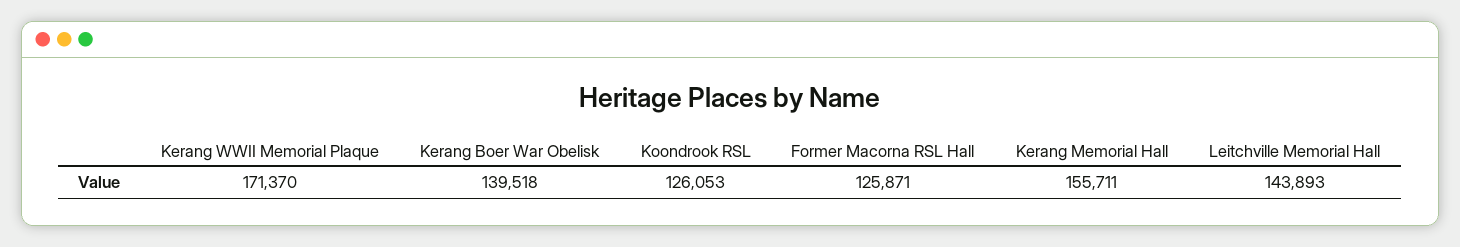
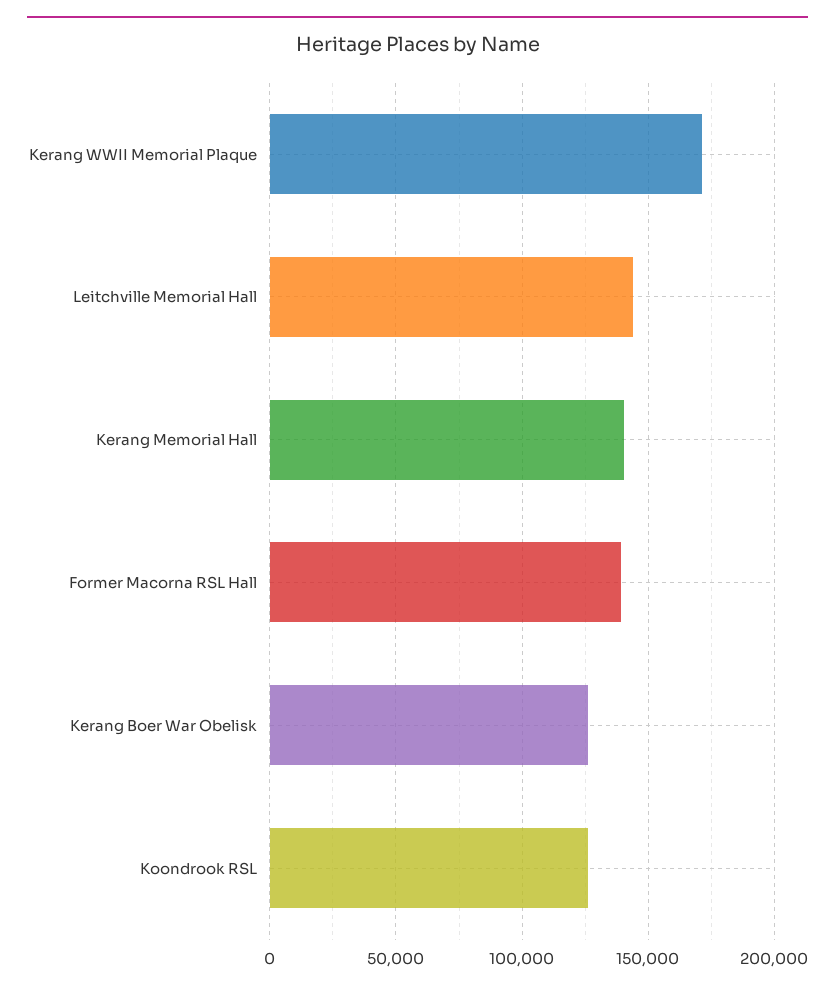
  {
    "Kerang WWII Memorial Plaque": 171370,
-   "Kerang Boer War Obelisk": 139518,
+   "Kerang Boer War Obelisk": 125000,
    "Koondrook RSL": 126053,
-   "Former Macorna RSL Hall": 125871,
+   "Former Macorna RSL Hall": 140000,
-   "Kerang Memorial Hall": 155711,
+   "Kerang Memorial Hall": 140000,
    "Leitchville Memorial Hall": 143893
  }

